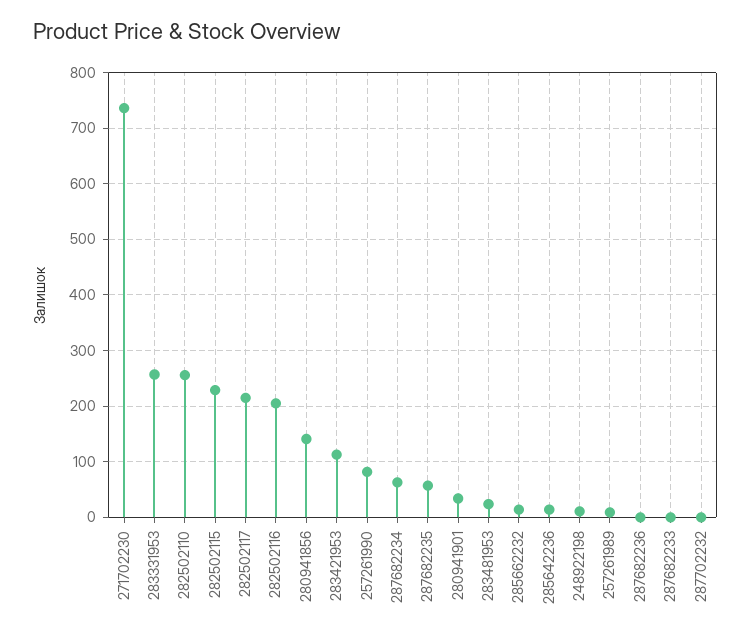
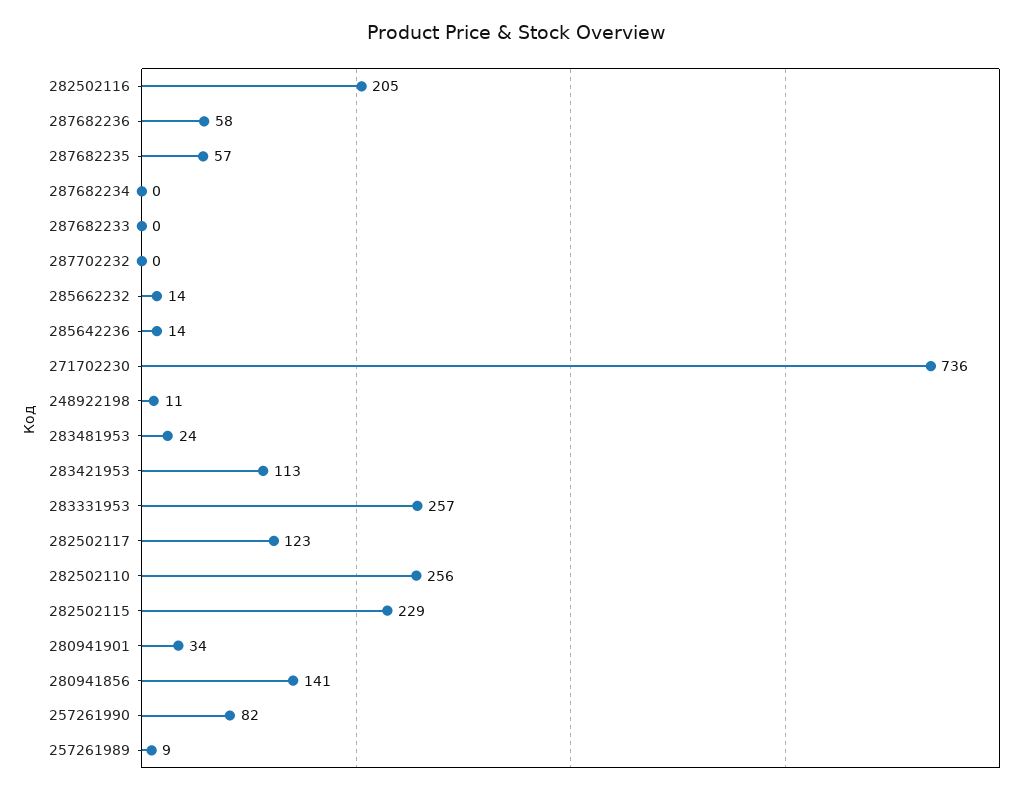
  {
    "271702230": 736,
    "283331953": 257,
    "282502110": 256,
    "282502115": 229,
-   "282502117": 220,
+   "282502117": 123,
    "282502116": 205,
    "280941856": 141,
    "283421953": 113,
    "257261990": 82,
-   "287682234": 60,
+   "287682234": 0,
    "287682235": 57,
    "280941901": 34,
    "283481953": 24,
    "285662232": 14,
    "285642236": 14,
    "248922198": 11,
    "257261989": 9,
-   "287682236": 0,
+   "287682236": 58,
    "287682233": 0,
    "287702232": 0
  }

